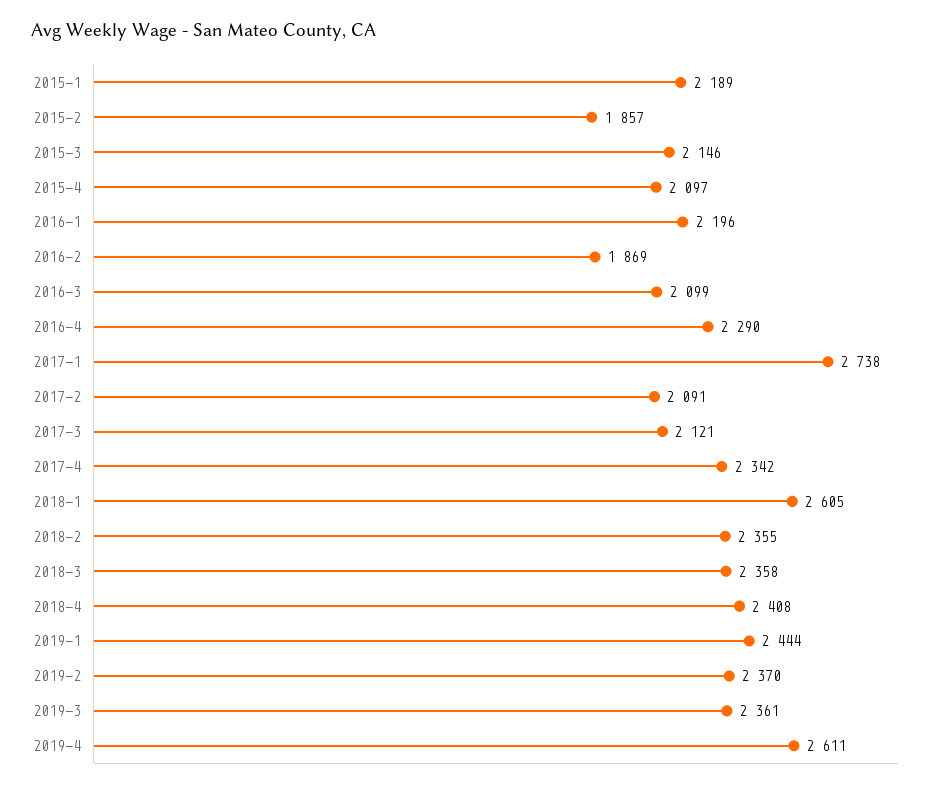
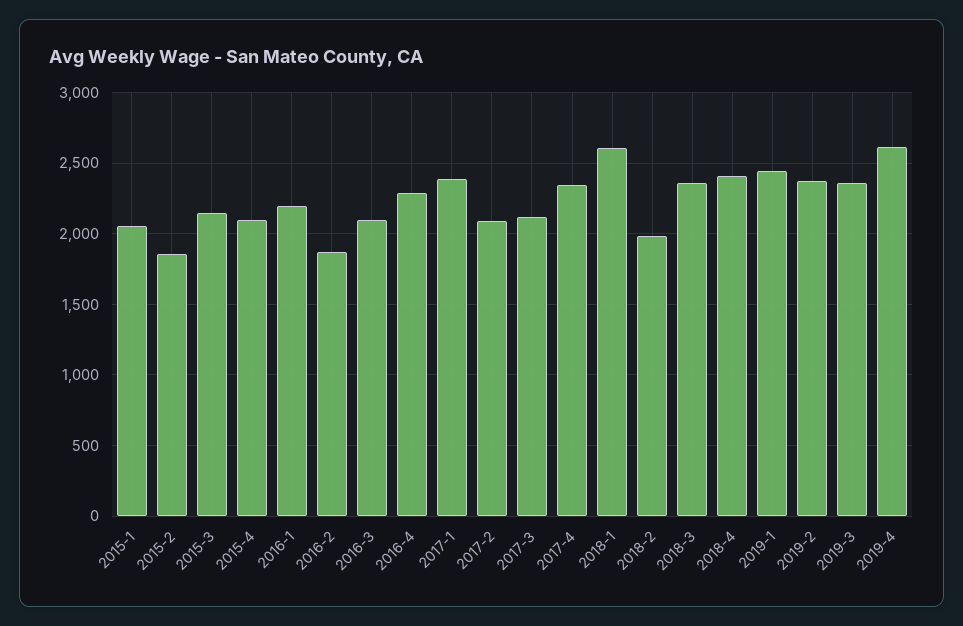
  {
-   "2015-1": 2189,
+   "2015-1": 2050,
    "2015-2": 1857,
    "2015-3": 2146,
    "2015-4": 2097,
    "2016-1": 2196,
    "2016-2": 1869,
    "2016-3": 2099,
    "2016-4": 2290,
-   "2017-1": 2738,
+   "2017-1": 2400,
    "2017-2": 2091,
    "2017-3": 2121,
    "2017-4": 2342,
    "2018-1": 2605,
-   "2018-2": 2355,
+   "2018-2": 2000,
    "2018-3": 2358,
    "2018-4": 2408,
    "2019-1": 2444,
    "2019-2": 2370,
    "2019-3": 2361,
    "2019-4": 2611
  }

